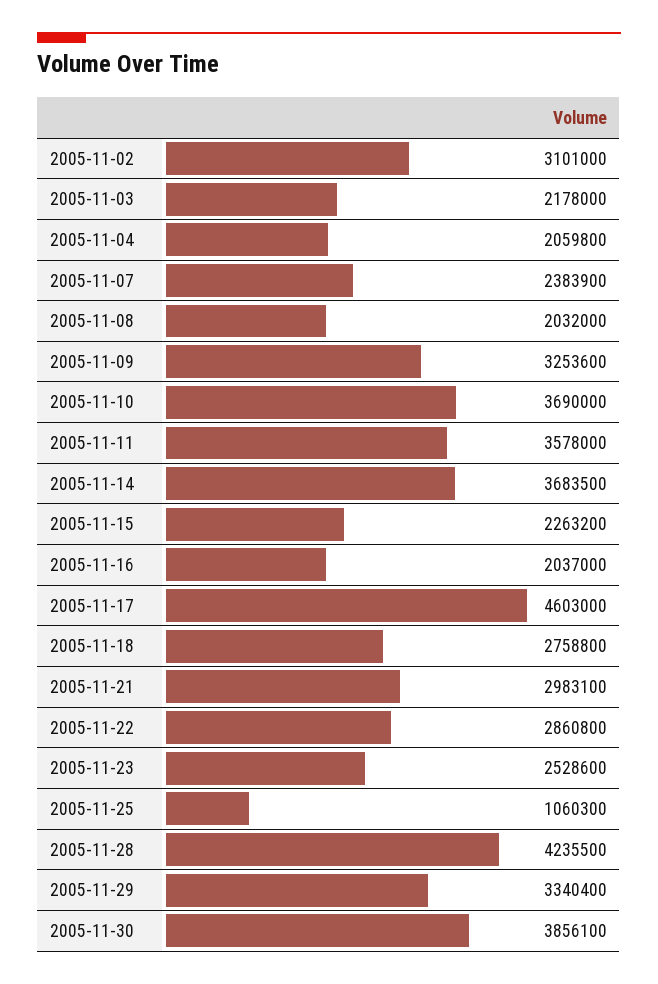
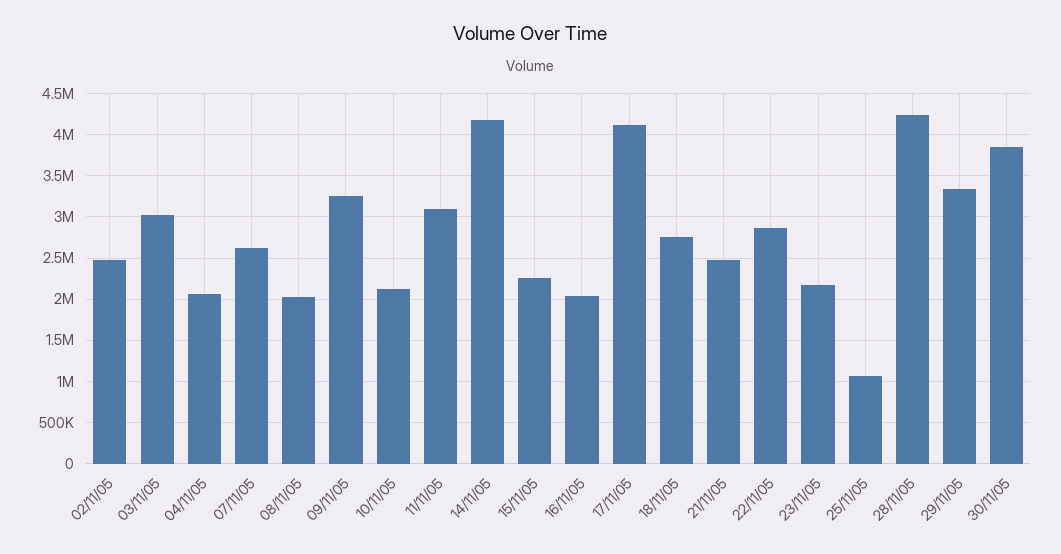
  {
-   "2005-11-02": 3101000,
+   "2005-11-02": 2500000,
-   "2005-11-03": 2178000,
+   "2005-11-03": 3000000,
    "2005-11-04": 2059800,
-   "2005-11-07": 2383900,
+   "2005-11-07": 2600000,
    "2005-11-08": 2032000,
    "2005-11-09": 3253600,
-   "2005-11-10": 3690000,
+   "2005-11-10": 2100000,
-   "2005-11-11": 3578000,
+   "2005-11-11": 3100000,
-   "2005-11-14": 3683500,
+   "2005-11-14": 4200000,
    "2005-11-15": 2263200,
    "2005-11-16": 2037000,
-   "2005-11-17": 4603000,
+   "2005-11-17": 4100000,
    "2005-11-18": 2758800,
-   "2005-11-21": 2983100,
+   "2005-11-21": 2500000,
    "2005-11-22": 2860800,
-   "2005-11-23": 2528600,
+   "2005-11-23": 2200000,
    "2005-11-25": 1060300,
    "2005-11-28": 4235500,
    "2005-11-29": 3340400,
    "2005-11-30": 3856100
  }

